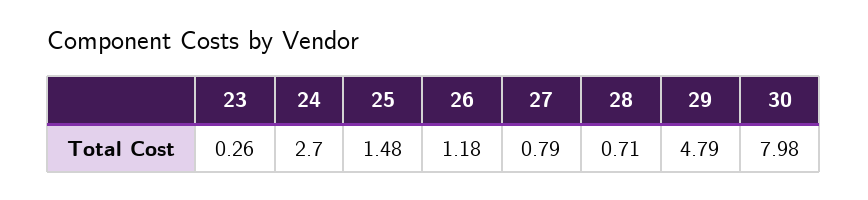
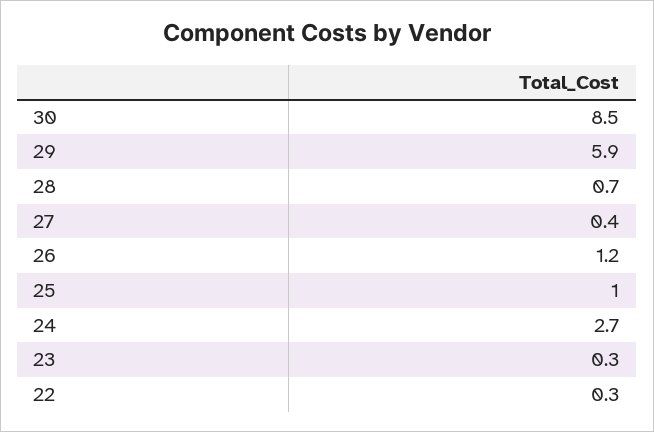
  {
    "23": 0.26,
    "24": 2.7,
-   "25": 1.48,
+   "25": 1,
    "26": 1.18,
-   "27": 0.79,
+   "27": 0.4,
    "28": 0.71,
-   "29": 4.79,
+   "29": 5.9,
-   "30": 7.98
+   "30": 8.5,
+   "22": 0.3
  }

